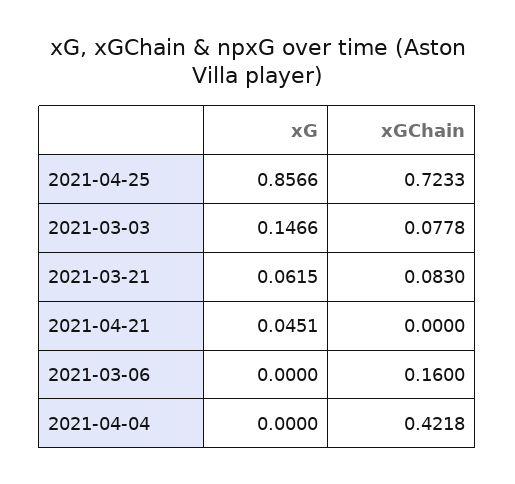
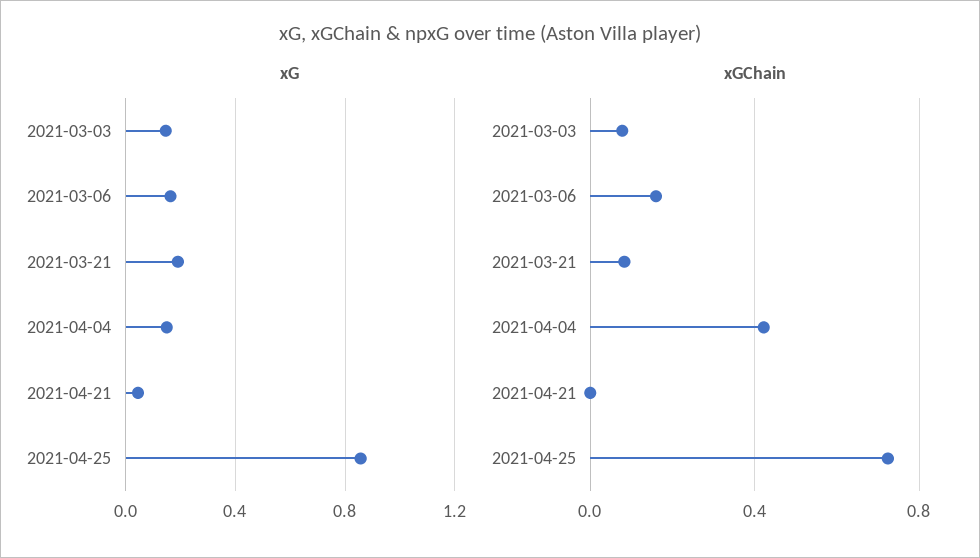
  {
    "xG": {
      "2021-04-25": 0.8566,
      "2021-03-03": 0.1466,
-     "2021-03-21": 0.0615,
+     "2021-03-21": 0.2,
      "2021-04-21": 0.0451,
-     "2021-03-06": 0,
+     "2021-03-06": 0.15,
-     "2021-04-04": 0
+     "2021-04-04": 0.15
    },
    "xGChain": {
      "2021-04-25": 0.7233,
      "2021-03-03": 0.0778,
      "2021-03-21": 0.083,
      "2021-04-21": 0,
      "2021-03-06": 0.16,
      "2021-04-04": 0.4218
    }
  }

